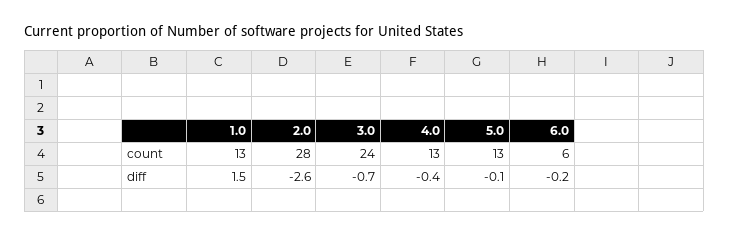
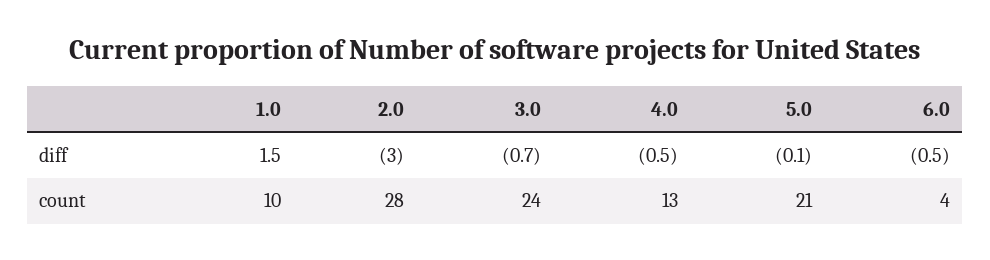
  {
    "1.0": {
-     "count": 13,
+     "count": 10,
      "diff": 1.5
    },
    "2.0": {
      "count": 28,
-     "diff": -2.6
+     "diff": -3
    },
    "3.0": {
      "count": 24,
      "diff": -0.7
    },
    "4.0": {
      "count": 13,
-     "diff": -0.4
+     "diff": -0.5
    },
    "5.0": {
-     "count": 13,
+     "count": 21,
      "diff": -0.1
    },
    "6.0": {
-     "count": 6,
+     "count": 4,
-     "diff": -0.2
+     "diff": -0.5
    }
  }

